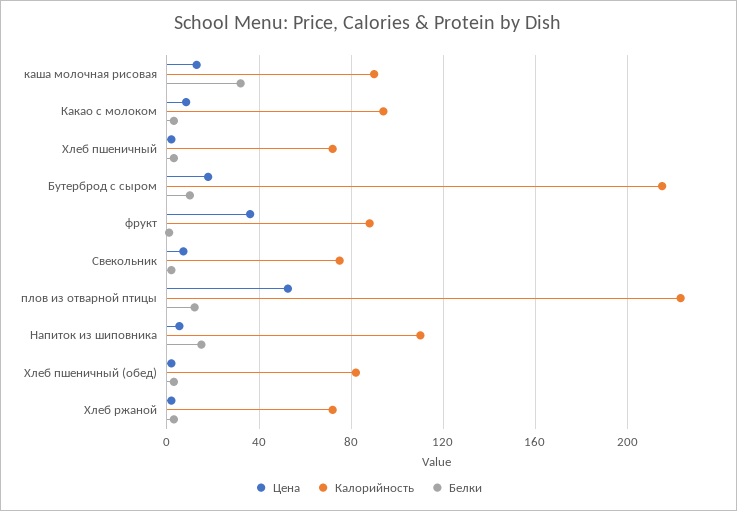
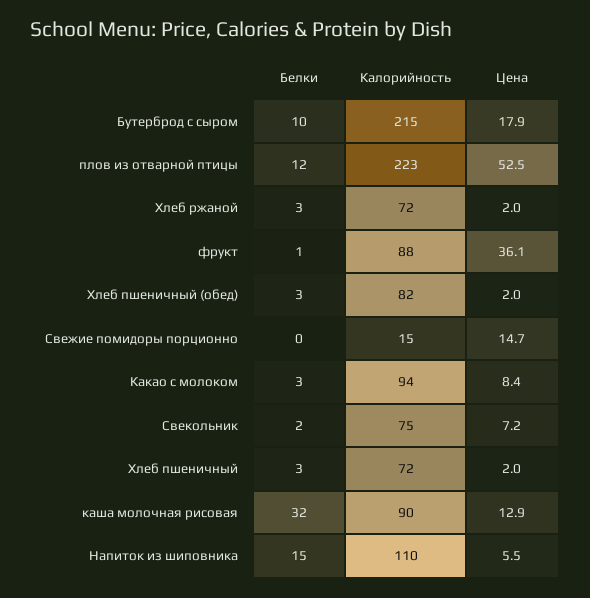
  {
    "Цена": {
      "каша молочная рисовая": 12.9,
      "Какао с молоком": 8.4,
      "Хлеб пшеничный": 2,
      "Бутерброд с сыром": 17.9,
      "фрукт": 36.1,
      "Свекольник": 7.2,
      "плов из отварной птицы": 52.5,
      "Напиток из шиповника": 5.5,
      "Хлеб пшеничный (обед)": 2,
-     "Хлеб ржаной": 2
+     "Хлеб ржаной": 2,
+     "Свежие помидоры порционно": 14.7
    },
    "Калорийность": {
      "каша молочная рисовая": 90,
      "Какао с молоком": 94,
      "Хлеб пшеничный": 72,
      "Бутерброд с сыром": 215,
      "фрукт": 88,
      "Свекольник": 75,
      "плов из отварной птицы": 223,
      "Напиток из шиповника": 110,
      "Хлеб пшеничный (обед)": 82,
-     "Хлеб ржаной": 72
+     "Хлеб ржаной": 72,
+     "Свежие помидоры порционно": 15
    },
    "Белки": {
      "каша молочная рисовая": 32,
      "Какао с молоком": 3,
      "Хлеб пшеничный": 3,
      "Бутерброд с сыром": 10,
      "фрукт": 1,
      "Свекольник": 2,
      "плов из отварной птицы": 12,
      "Напиток из шиповника": 15,
      "Хлеб пшеничный (обед)": 3,
-     "Хлеб ржаной": 3
+     "Хлеб ржаной": 3,
+     "Свежие помидоры порционно": 0
    }
  }

